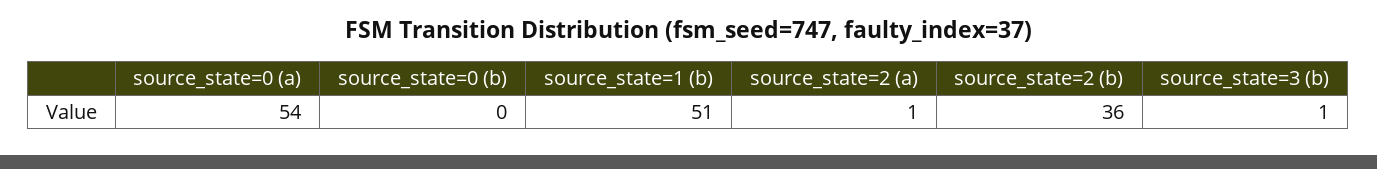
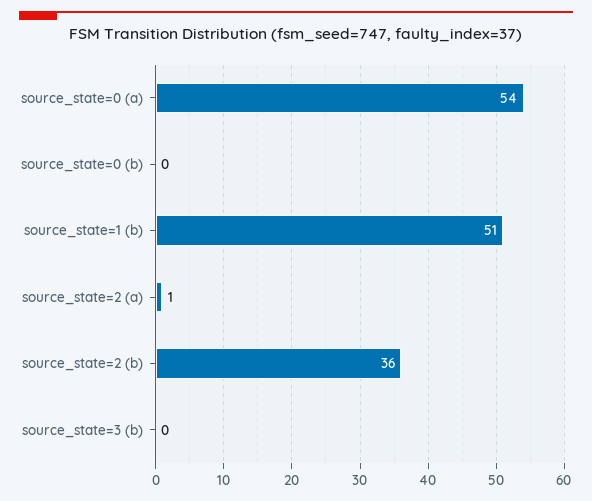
  {
    "source_state=0 (a)": 54,
    "source_state=0 (b)": 0,
    "source_state=1 (b)": 51,
    "source_state=2 (a)": 1,
    "source_state=2 (b)": 36,
-   "source_state=3 (b)": 1
+   "source_state=3 (b)": 0
  }

